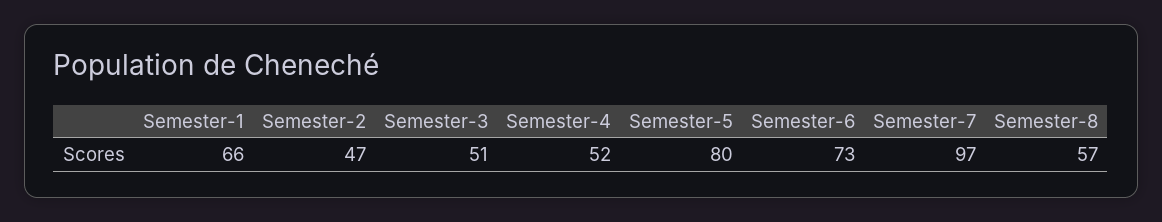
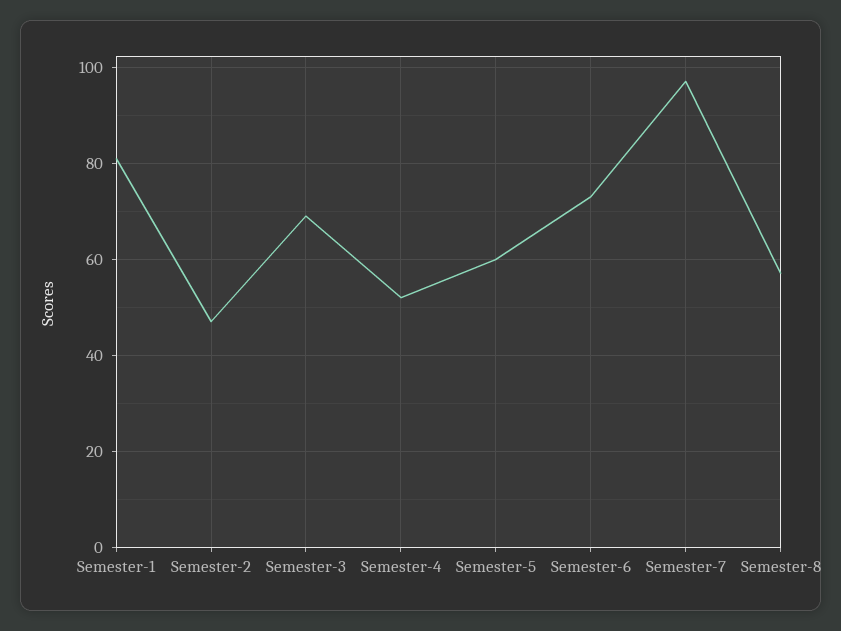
  {
-   "Semester-1": 66,
+   "Semester-1": 80,
    "Semester-2": 47,
-   "Semester-3": 51,
+   "Semester-3": 70,
    "Semester-4": 52,
-   "Semester-5": 80,
+   "Semester-5": 60,
    "Semester-6": 73,
    "Semester-7": 97,
    "Semester-8": 57
  }

